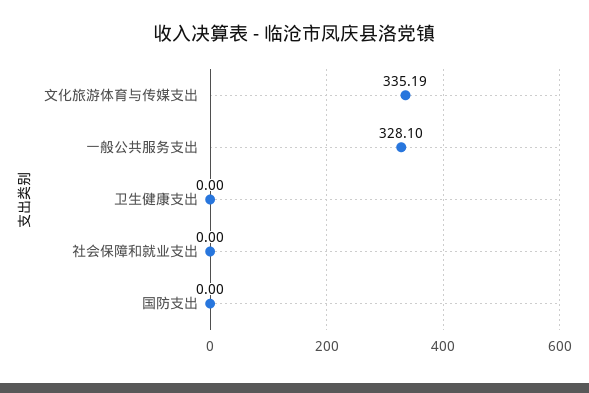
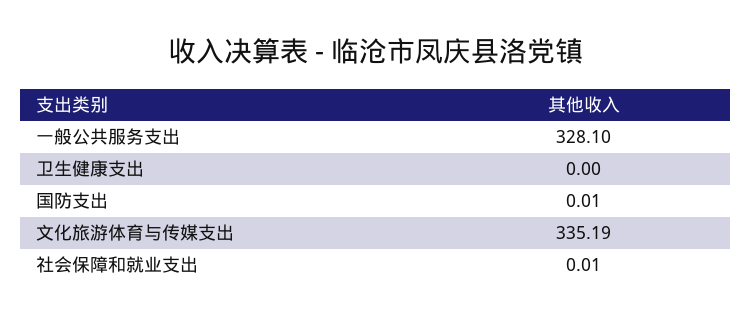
  {
    "文化旅游体育与传媒支出": 335.19,
    "一般公共服务支出": 328.1,
    "卫生健康支出": 0,
-   "社会保障和就业支出": 0,
+   "社会保障和就业支出": 0.01,
-   "国防支出": 0
+   "国防支出": 0.01
  }

